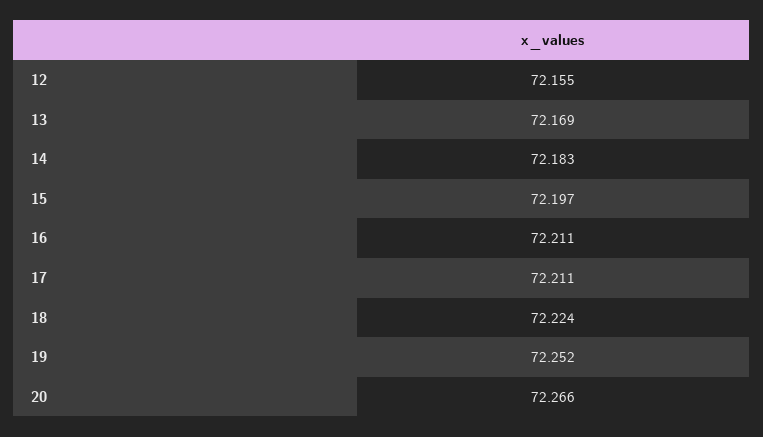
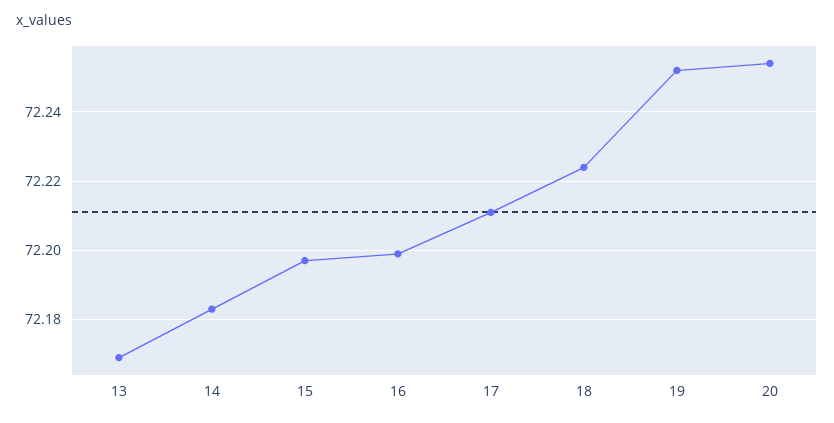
  {
-   "12": 72.155,
    "13": 72.169,
    "14": 72.183,
    "15": 72.197,
-   "16": 72.211,
+   "16": 72.2,
    "17": 72.211,
    "18": 72.224,
    "19": 72.252,
-   "20": 72.266
+   "20": 72.255
  }

